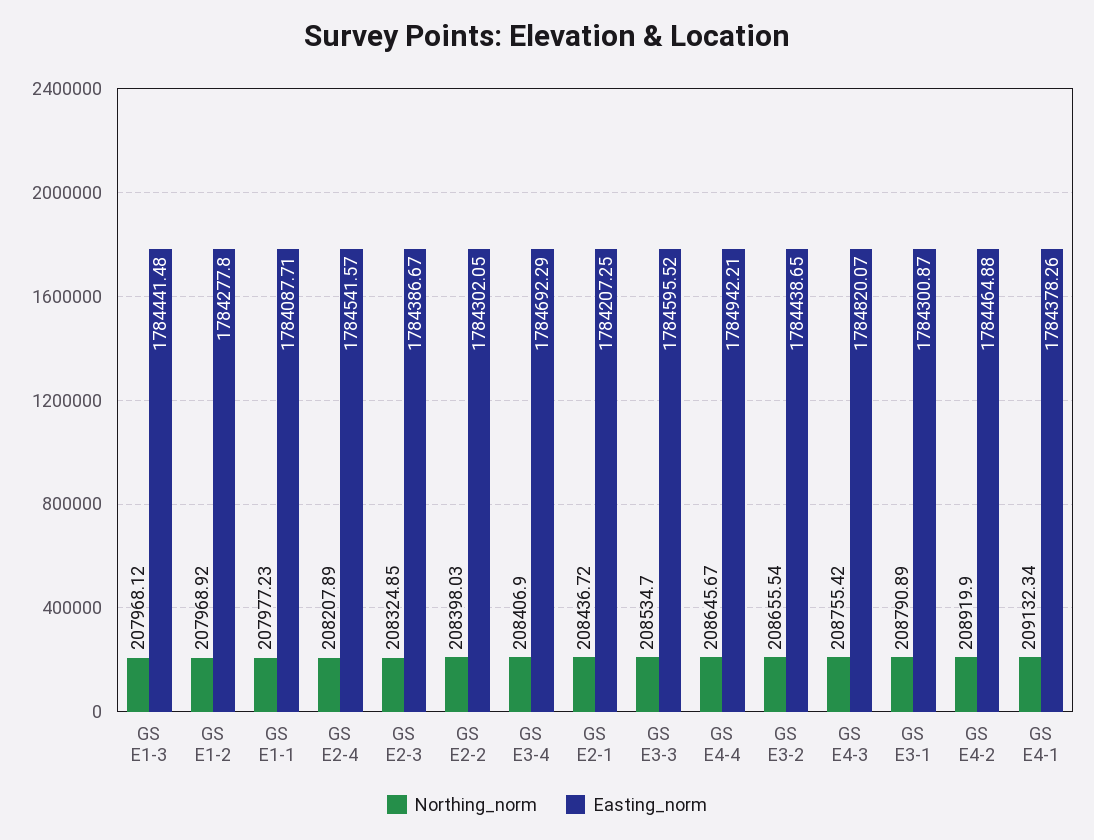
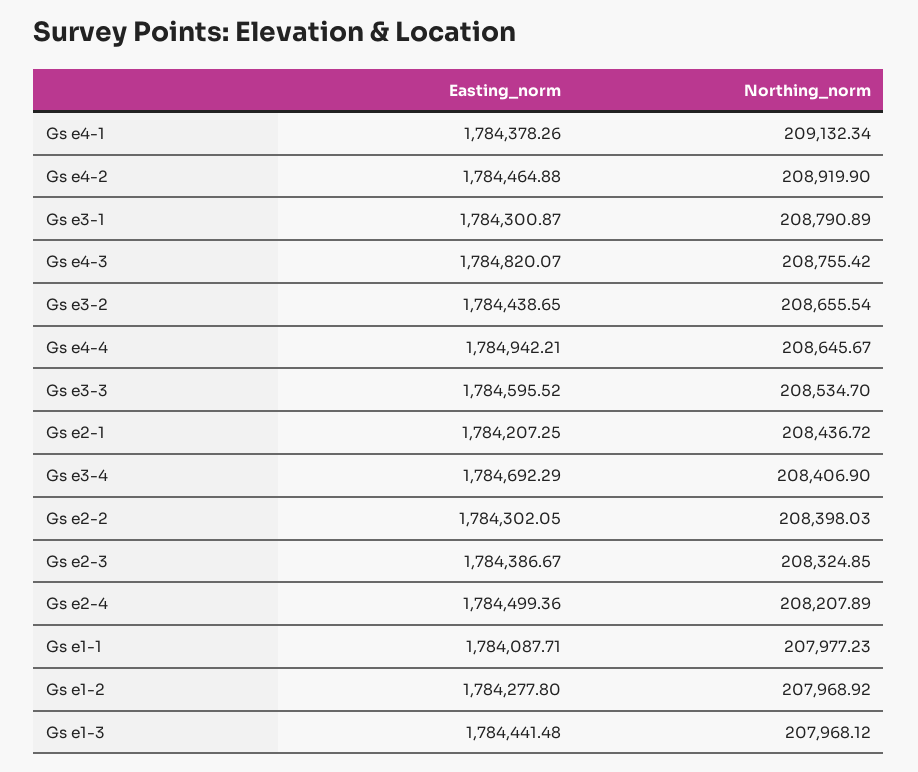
  {
    "Northing_norm": {
      "GS E1-3": 207968.12,
      "GS E1-2": 207968.92,
      "GS E1-1": 207977.23,
      "GS E2-4": 208207.89,
      "GS E2-3": 208324.85,
      "GS E2-2": 208398.03,
      "GS E3-4": 208406.9,
      "GS E2-1": 208436.72,
      "GS E3-3": 208534.7,
      "GS E4-4": 208645.67,
      "GS E3-2": 208655.54,
      "GS E4-3": 208755.42,
      "GS E3-1": 208790.89,
      "GS E4-2": 208919.9,
      "GS E4-1": 209132.34
    },
    "Easting_norm": {
      "GS E1-3": 1784441.48,
      "GS E1-2": 1784277.8,
      "GS E1-1": 1784087.71,
-     "GS E2-4": 1784541.57,
+     "GS E2-4": 1784499.36,
      "GS E2-3": 1784386.67,
      "GS E2-2": 1784302.05,
      "GS E3-4": 1784692.29,
      "GS E2-1": 1784207.25,
      "GS E3-3": 1784595.52,
      "GS E4-4": 1784942.21,
      "GS E3-2": 1784438.65,
      "GS E4-3": 1784820.07,
      "GS E3-1": 1784300.87,
      "GS E4-2": 1784464.88,
      "GS E4-1": 1784378.26
    }
  }

